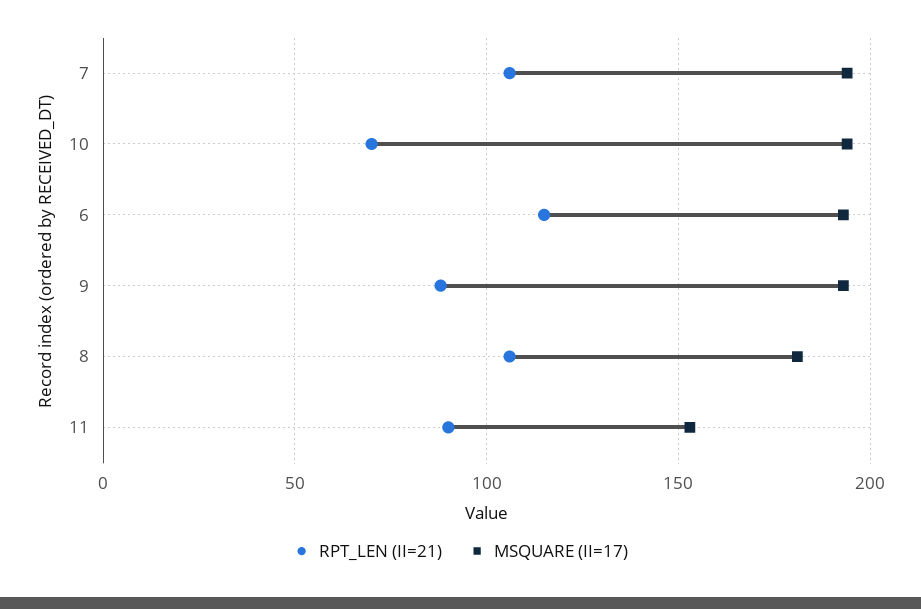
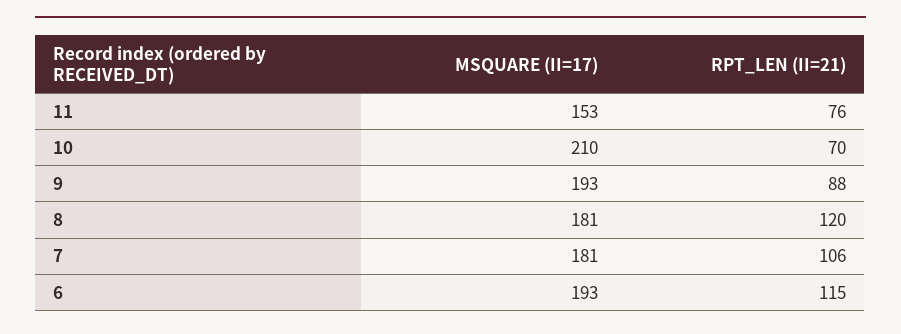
  {
    "RPT_LEN (II=21)": {
      "7": 106,
      "10": 70,
      "6": 115,
      "9": 88,
-     "8": 105,
+     "8": 120,
-     "11": 90
+     "11": 76
    },
    "MSQUARE (II=17)": {
-     "7": 195,
+     "7": 181,
-     "10": 195,
+     "10": 210,
      "6": 193,
      "9": 193,
      "8": 181,
      "11": 153
    }
  }

